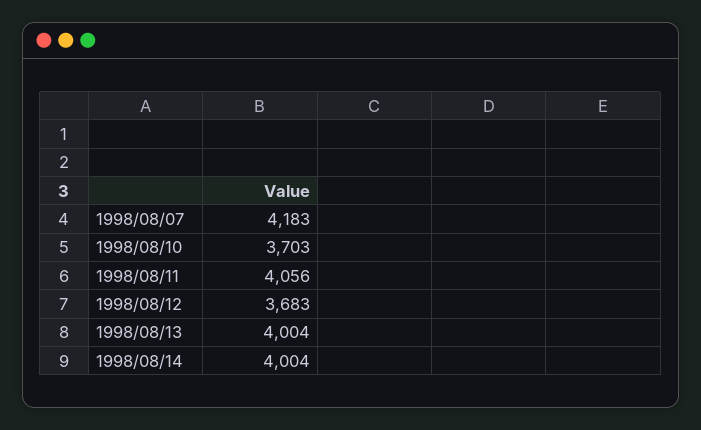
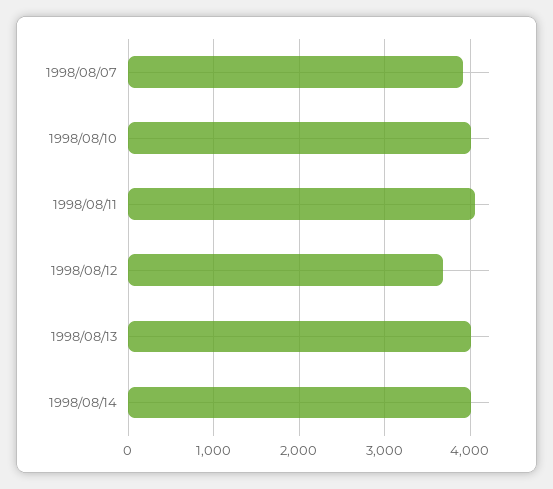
  {
-   "1998/08/07": 4183,
+   "1998/08/07": 3900,
-   "1998/08/10": 3703,
+   "1998/08/10": 4000,
    "1998/08/11": 4056,
    "1998/08/12": 3683,
    "1998/08/13": 4004,
    "1998/08/14": 4004
  }

